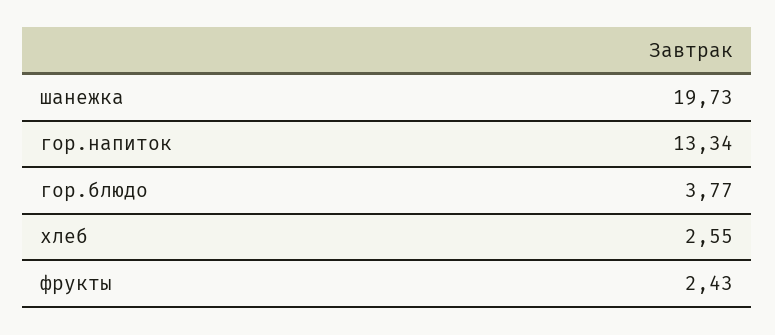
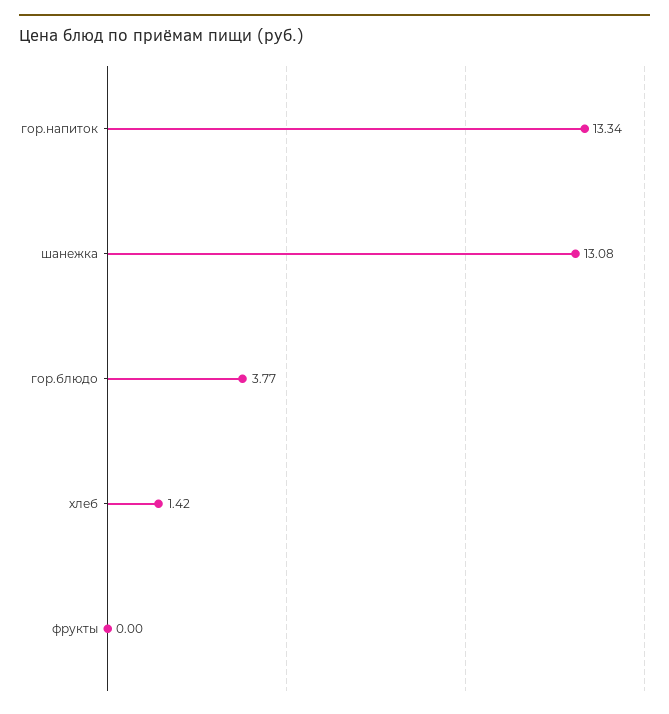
  {
-   "шанежка": 19.73,
+   "шанежка": 13.08,
    "гор.напиток": 13.34,
    "гор.блюдо": 3.77,
-   "хлеб": 2.55,
+   "хлеб": 1.42,
-   "фрукты": 2.43
+   "фрукты": 0
  }

